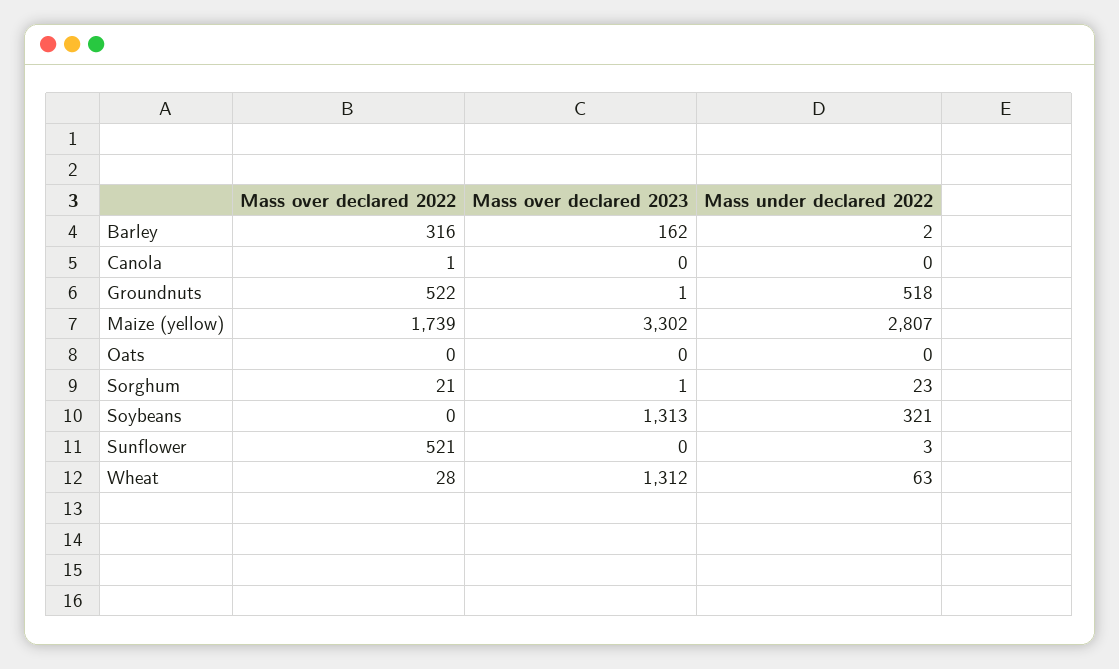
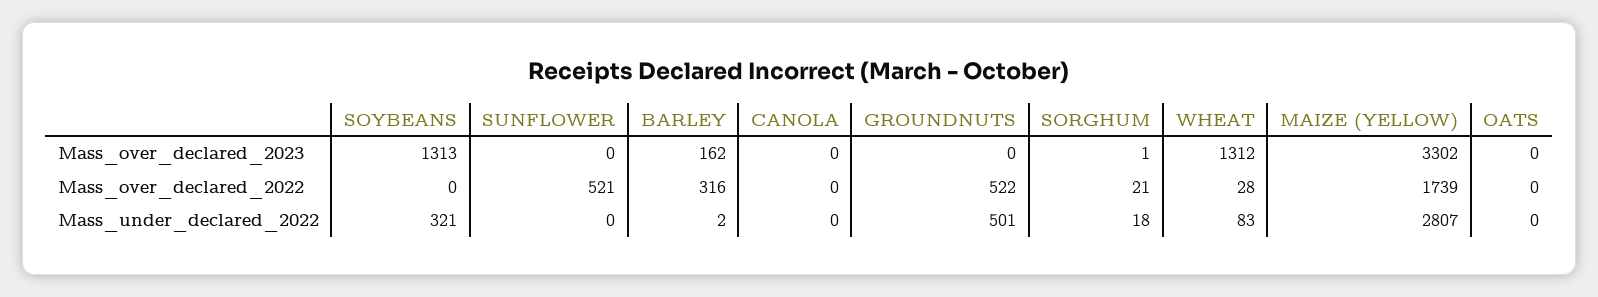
  {
    "Mass over declared 2022": {
      "Barley": 316,
-     "Canola": 1,
+     "Canola": 0,
      "Groundnuts": 522,
      "Maize (yellow)": 1739,
      "Oats": 0,
      "Sorghum": 21,
      "Soybeans": 0,
      "Sunflower": 521,
      "Wheat": 28
    },
    "Mass over declared 2023": {
      "Barley": 162,
      "Canola": 0,
-     "Groundnuts": 1,
+     "Groundnuts": 0,
      "Maize (yellow)": 3302,
      "Oats": 0,
      "Sorghum": 1,
      "Soybeans": 1313,
      "Sunflower": 0,
      "Wheat": 1312
    },
    "Mass under declared 2022": {
      "Barley": 2,
      "Canola": 0,
-     "Groundnuts": 518,
+     "Groundnuts": 501,
      "Maize (yellow)": 2807,
      "Oats": 0,
-     "Sorghum": 23,
+     "Sorghum": 18,
      "Soybeans": 321,
-     "Sunflower": 3,
+     "Sunflower": 0,
-     "Wheat": 63
+     "Wheat": 83
    }
  }

